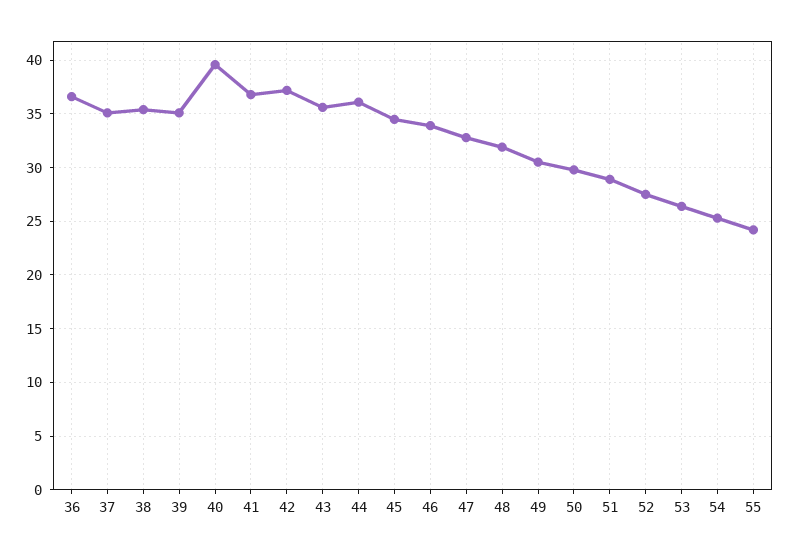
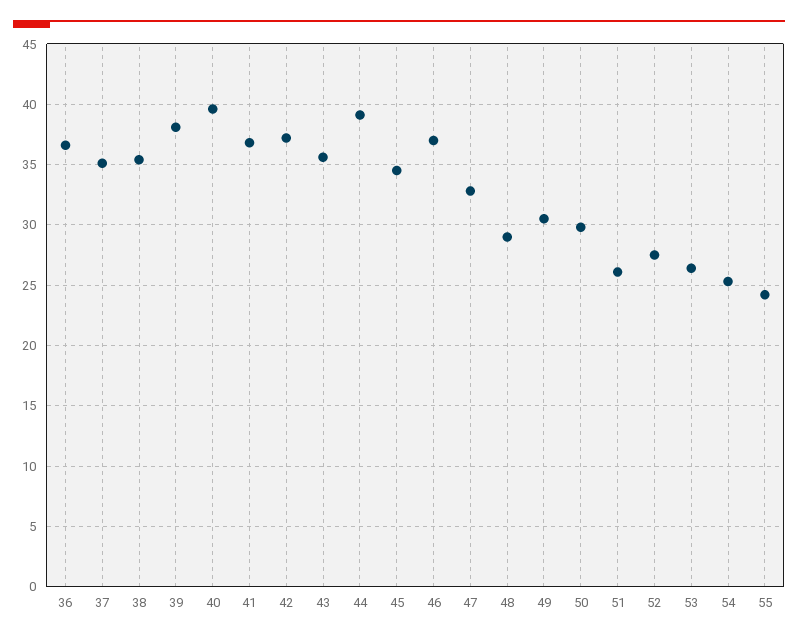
  {
    "36": 36.5,
    "37": 35,
    "38": 35.5,
-   "39": 35,
+   "39": 38,
    "40": 39.5,
    "41": 37,
    "42": 37,
    "43": 35.5,
-   "44": 36,
+   "44": 39,
    "45": 34.5,
-   "46": 34,
+   "46": 37,
    "47": 33,
-   "48": 32,
+   "48": 29,
    "49": 30.5,
    "50": 30,
-   "51": 29,
+   "51": 26,
    "52": 27.5,
    "53": 26.5,
    "54": 25.5,
    "55": 24
  }

